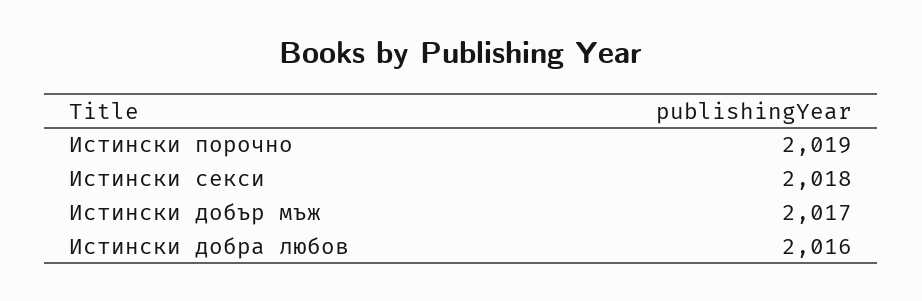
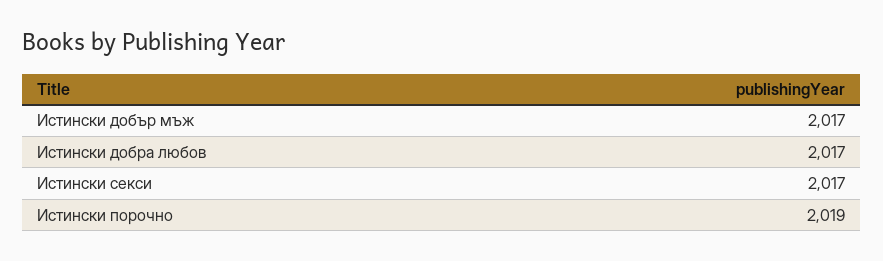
  {
    "Истински порочно": 2019,
-   "Истински секси": 2018,
+   "Истински секси": 2017,
    "Истински добър мъж": 2017,
-   "Истински добра любов": 2016
+   "Истински добра любов": 2017
  }

